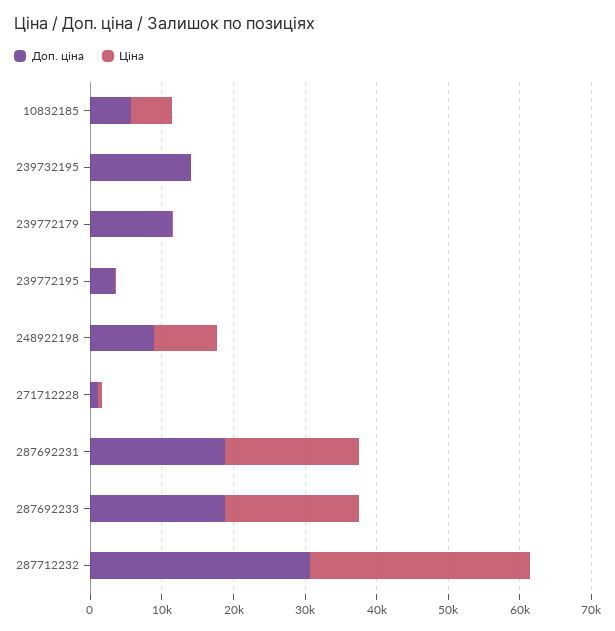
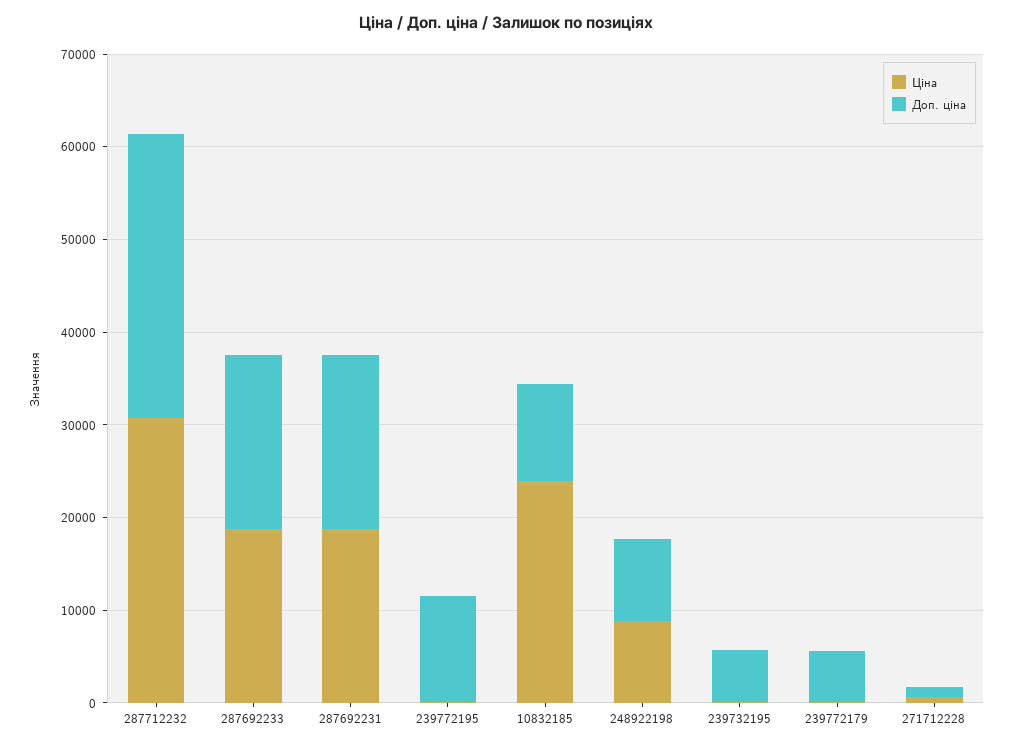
  {
    "Доп. ціна": {
-     "10832185": 6000,
+     "10832185": 10000,
-     "239732195": 14000,
+     "239732195": 6000,
-     "239772179": 12000,
+     "239772179": 6000,
-     "239772195": 4000,
+     "239772195": 12000,
      "248922198": 8000,
      "271712228": 2000,
      "287692231": 18000,
      "287692233": 18000,
      "287712232": 30000
    },
    "Ціна": {
-     "10832185": 6000,
+     "10832185": 24000,
      "239732195": 0,
      "239772179": 0,
      "239772195": 0,
      "248922198": 8000,
      "271712228": 0,
      "287692231": 18000,
      "287692233": 18000,
      "287712232": 30000
    }
  }

